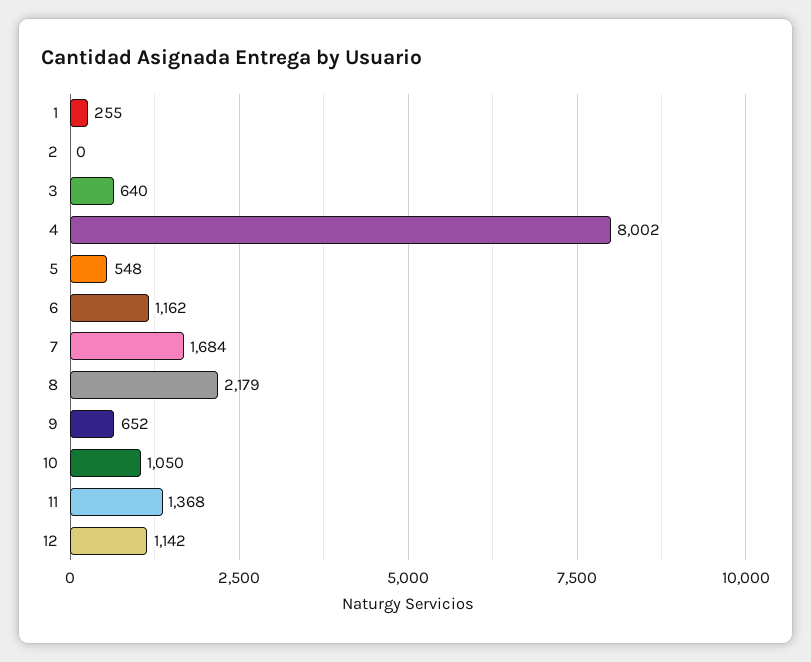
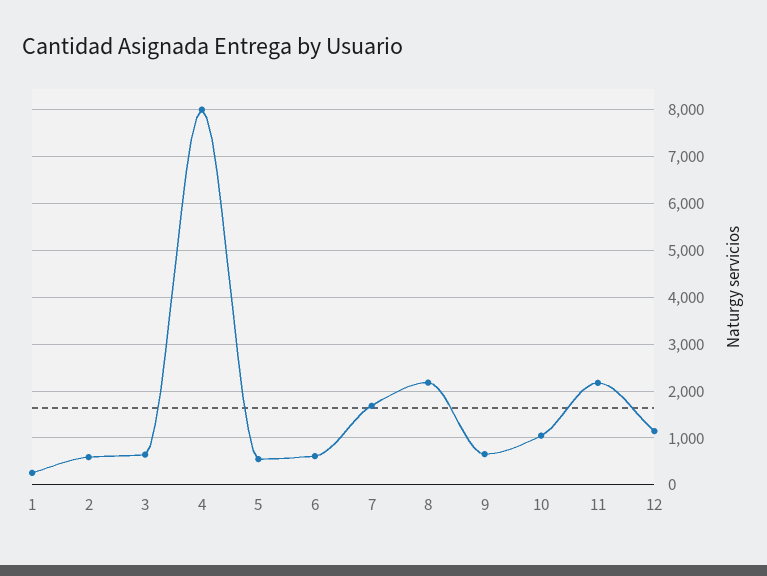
  {
    "1": 255,
-   "2": 0,
+   "2": 600,
    "3": 640,
    "4": 8002,
    "5": 548,
-   "6": 1162,
+   "6": 600,
    "7": 1684,
    "8": 2179,
    "9": 652,
    "10": 1050,
-   "11": 1368,
+   "11": 2200,
    "12": 1142
  }

